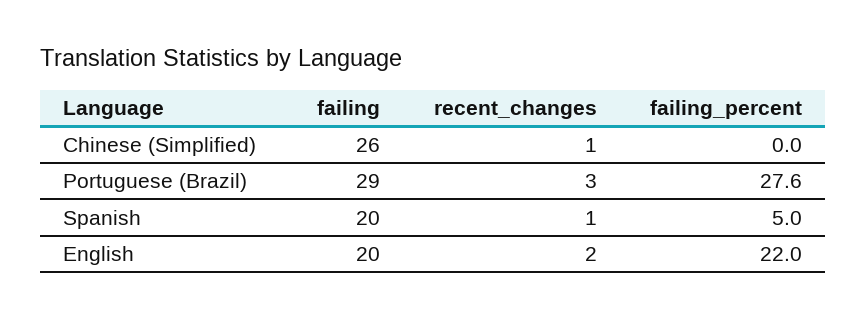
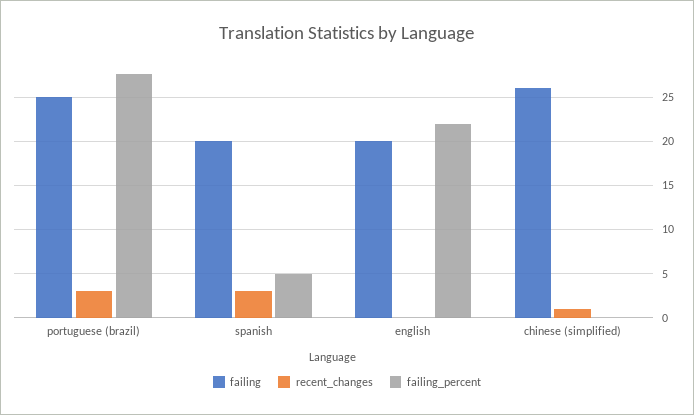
  {
    "failing": {
      "Chinese (Simplified)": 26,
-     "Portuguese (Brazil)": 29,
+     "Portuguese (Brazil)": 25,
      "Spanish": 20,
      "English": 20
    },
    "recent_changes": {
      "Chinese (Simplified)": 1,
      "Portuguese (Brazil)": 3,
-     "Spanish": 1,
+     "Spanish": 3,
-     "English": 2
+     "English": 0
    },
    "failing_percent": {
      "Chinese (Simplified)": 0,
      "Portuguese (Brazil)": 27.6,
      "Spanish": 5,
      "English": 22
    }
  }

